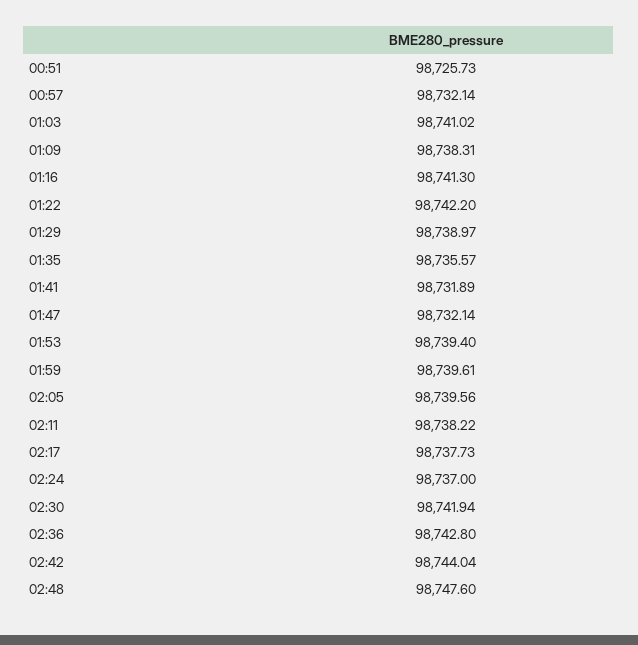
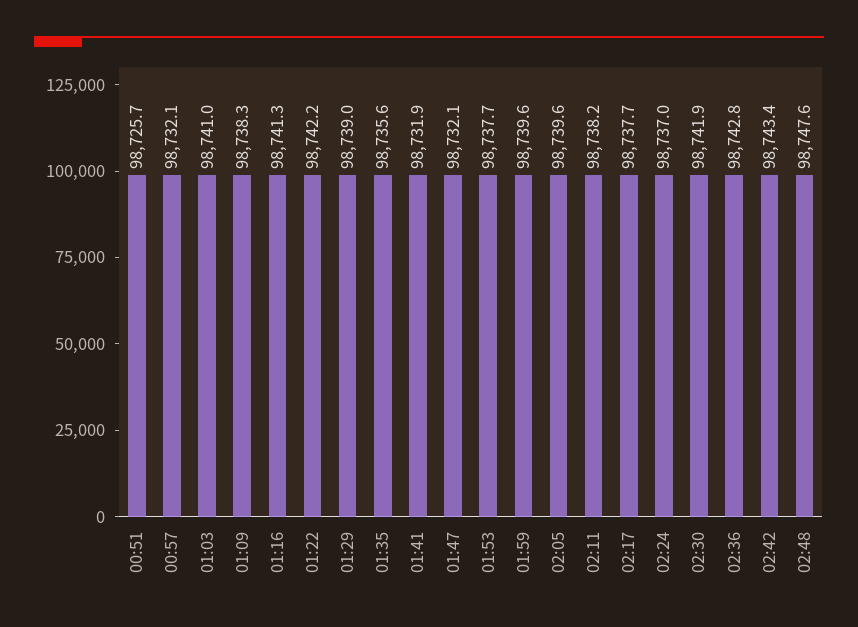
  {
    "00:51": 98725.73,
    "00:57": 98732.14,
    "01:03": 98741.02,
    "01:09": 98738.31,
    "01:16": 98741.3,
    "01:22": 98742.2,
    "01:29": 98738.97,
    "01:35": 98735.57,
    "01:41": 98731.89,
    "01:47": 98732.14,
-   "01:53": 98739.4,
+   "01:53": 98737.7,
    "01:59": 98739.61,
    "02:05": 98739.56,
    "02:11": 98738.22,
    "02:17": 98737.73,
    "02:24": 98737,
    "02:30": 98741.94,
    "02:36": 98742.8,
-   "02:42": 98744.04,
+   "02:42": 98743.4,
    "02:48": 98747.6
  }

